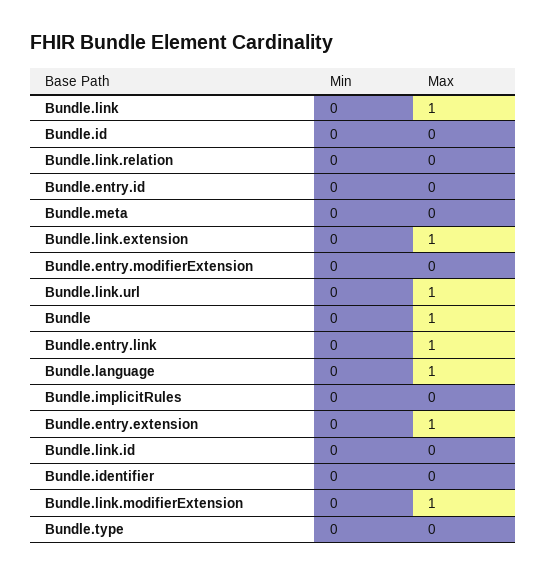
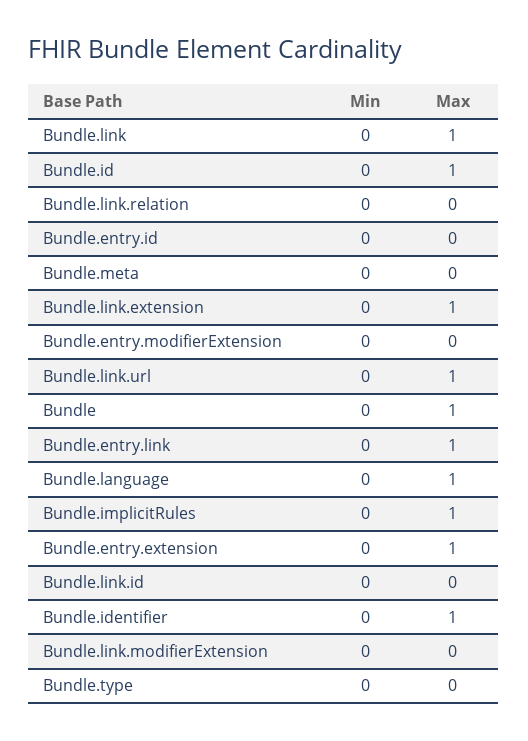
  {
    "Min": {
      "Bundle.link": 0,
      "Bundle.id": 0,
      "Bundle.link.relation": 0,
      "Bundle.entry.id": 0,
      "Bundle.meta": 0,
      "Bundle.link.extension": 0,
      "Bundle.entry.modifierExtension": 0,
      "Bundle.link.url": 0,
      "Bundle": 0,
      "Bundle.entry.link": 0,
      "Bundle.language": 0,
      "Bundle.implicitRules": 0,
      "Bundle.entry.extension": 0,
      "Bundle.link.id": 0,
      "Bundle.identifier": 0,
      "Bundle.link.modifierExtension": 0,
      "Bundle.type": 0
    },
    "Max": {
      "Bundle.link": 1,
-     "Bundle.id": 0,
+     "Bundle.id": 1,
      "Bundle.link.relation": 0,
      "Bundle.entry.id": 0,
      "Bundle.meta": 0,
      "Bundle.link.extension": 1,
      "Bundle.entry.modifierExtension": 0,
      "Bundle.link.url": 1,
      "Bundle": 1,
      "Bundle.entry.link": 1,
      "Bundle.language": 1,
-     "Bundle.implicitRules": 0,
+     "Bundle.implicitRules": 1,
      "Bundle.entry.extension": 1,
      "Bundle.link.id": 0,
-     "Bundle.identifier": 0,
+     "Bundle.identifier": 1,
-     "Bundle.link.modifierExtension": 1,
+     "Bundle.link.modifierExtension": 0,
      "Bundle.type": 0
    }
  }

